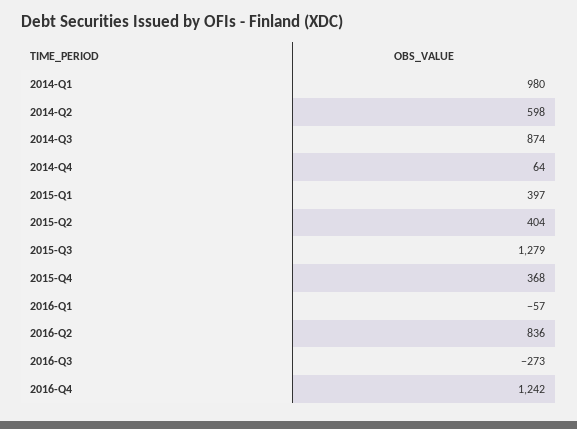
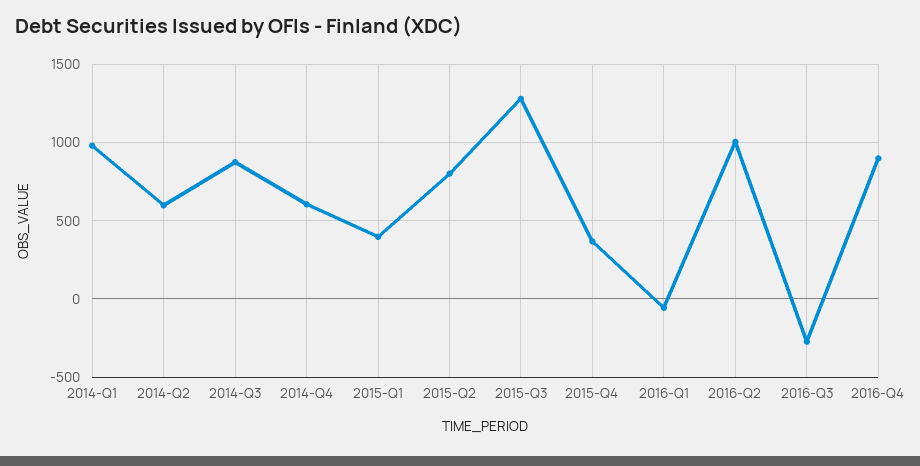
  {
    "2014-Q1": 980,
    "2014-Q2": 598,
    "2014-Q3": 874,
-   "2014-Q4": 64,
+   "2014-Q4": 600,
    "2015-Q1": 397,
-   "2015-Q2": 404,
+   "2015-Q2": 800,
    "2015-Q3": 1279,
    "2015-Q4": 368,
    "2016-Q1": -57,
-   "2016-Q2": 836,
+   "2016-Q2": 1000,
    "2016-Q3": -273,
-   "2016-Q4": 1242
+   "2016-Q4": 900
  }

